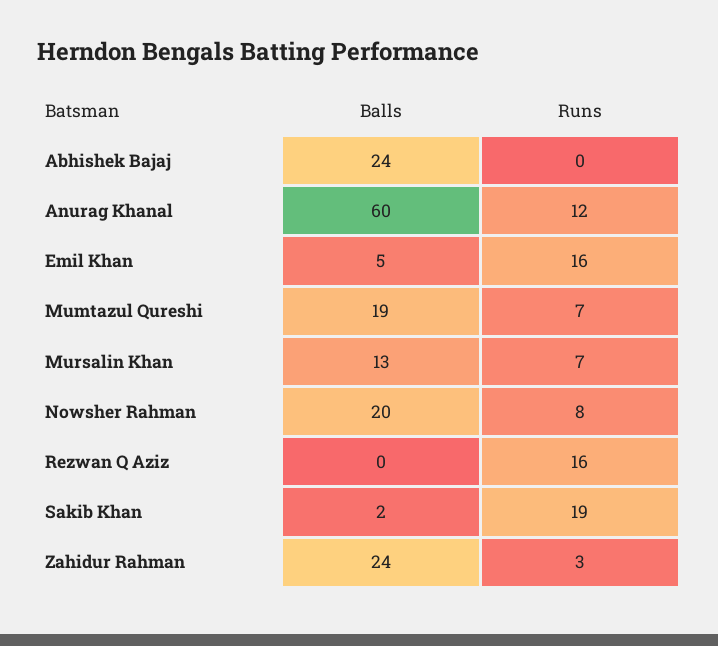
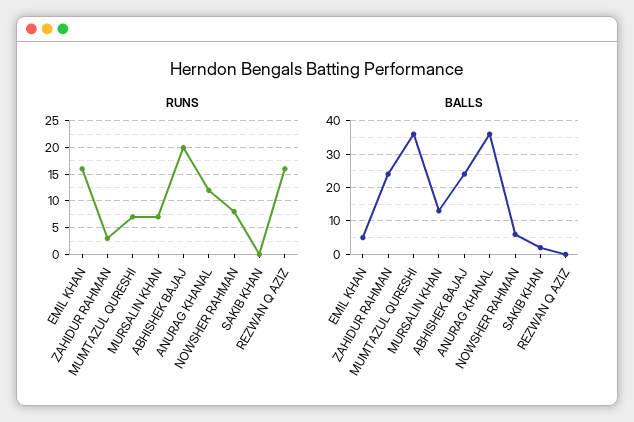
  {
    "Balls": {
      "Abhishek Bajaj": 24,
-     "Anurag Khanal": 60,
+     "Anurag Khanal": 35,
      "Emil Khan": 5,
-     "Mumtazul Qureshi": 19,
+     "Mumtazul Qureshi": 35,
      "Mursalin Khan": 13,
-     "Nowsher Rahman": 20,
+     "Nowsher Rahman": 5,
      "Rezwan Q Aziz": 0,
      "Sakib Khan": 2,
      "Zahidur Rahman": 24
    },
    "Runs": {
-     "Abhishek Bajaj": 0,
+     "Abhishek Bajaj": 20,
      "Anurag Khanal": 12,
      "Emil Khan": 16,
      "Mumtazul Qureshi": 7,
      "Mursalin Khan": 7,
      "Nowsher Rahman": 8,
      "Rezwan Q Aziz": 16,
-     "Sakib Khan": 19,
+     "Sakib Khan": 0,
      "Zahidur Rahman": 3
    }
  }

